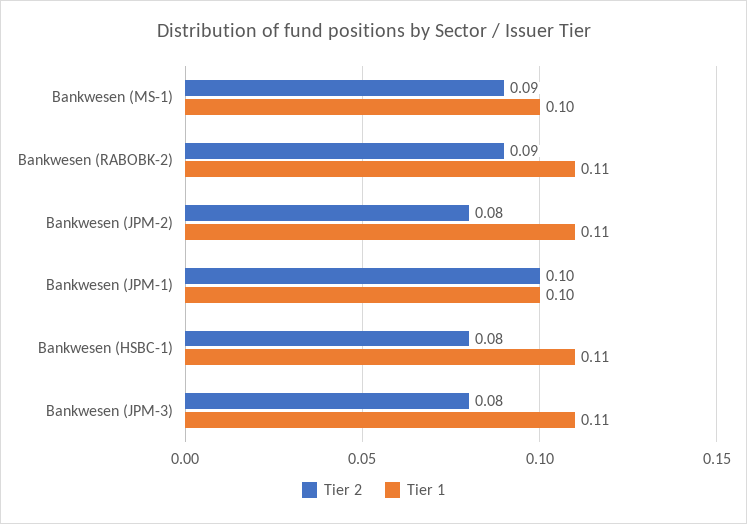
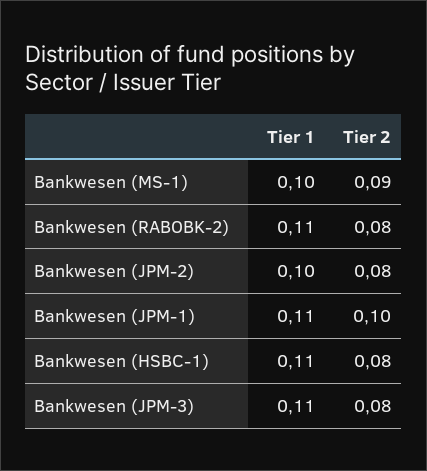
  {
    "Tier 2": {
      "Bankwesen (MS-1)": 0.09,
-     "Bankwesen (RABOBK-2)": 0.09,
+     "Bankwesen (RABOBK-2)": 0.08,
      "Bankwesen (JPM-2)": 0.08,
      "Bankwesen (JPM-1)": 0.1,
      "Bankwesen (HSBC-1)": 0.08,
      "Bankwesen (JPM-3)": 0.08
    },
    "Tier 1": {
      "Bankwesen (MS-1)": 0.1,
      "Bankwesen (RABOBK-2)": 0.11,
-     "Bankwesen (JPM-2)": 0.11,
+     "Bankwesen (JPM-2)": 0.1,
-     "Bankwesen (JPM-1)": 0.1,
+     "Bankwesen (JPM-1)": 0.11,
      "Bankwesen (HSBC-1)": 0.11,
      "Bankwesen (JPM-3)": 0.11
    }
  }

